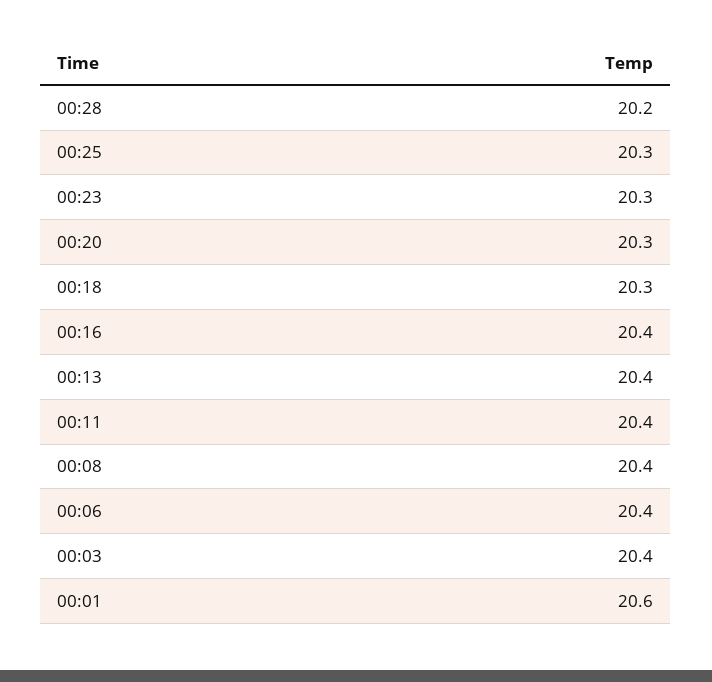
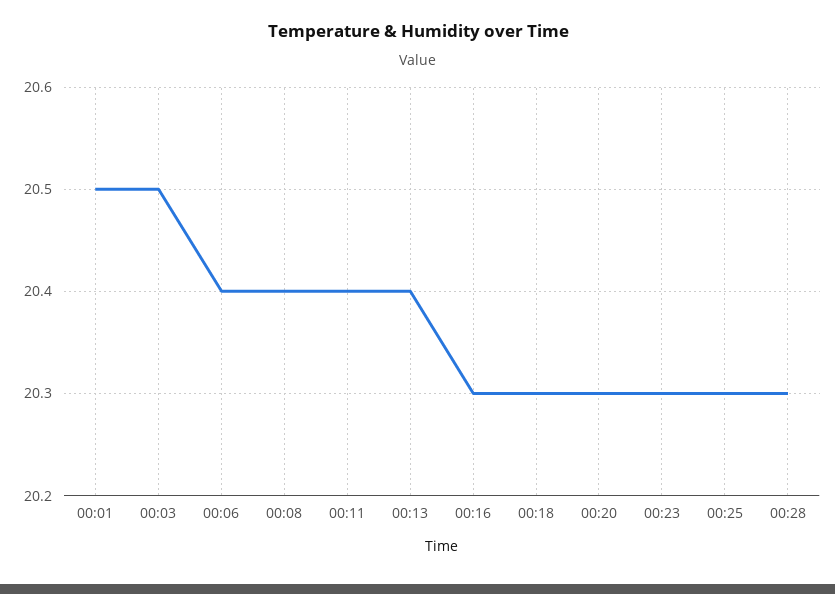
  {
-   "00:28": 20.2,
+   "00:28": 20.3,
    "00:25": 20.3,
    "00:23": 20.3,
    "00:20": 20.3,
    "00:18": 20.3,
-   "00:16": 20.4,
+   "00:16": 20.3,
    "00:13": 20.4,
    "00:11": 20.4,
    "00:08": 20.4,
    "00:06": 20.4,
-   "00:03": 20.4,
+   "00:03": 20.5,
-   "00:01": 20.6
+   "00:01": 20.5
  }

